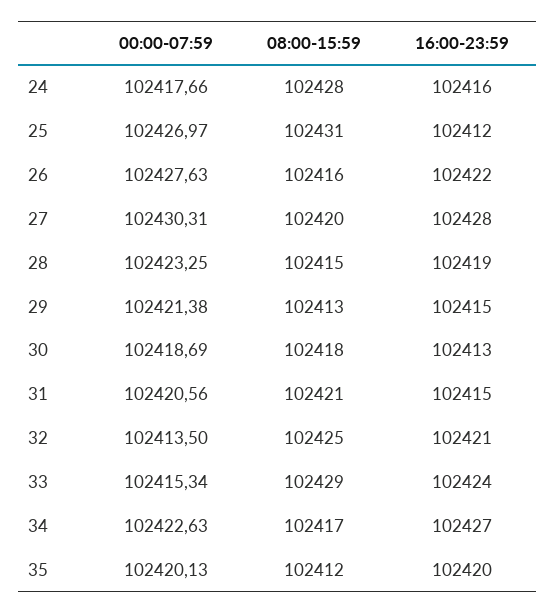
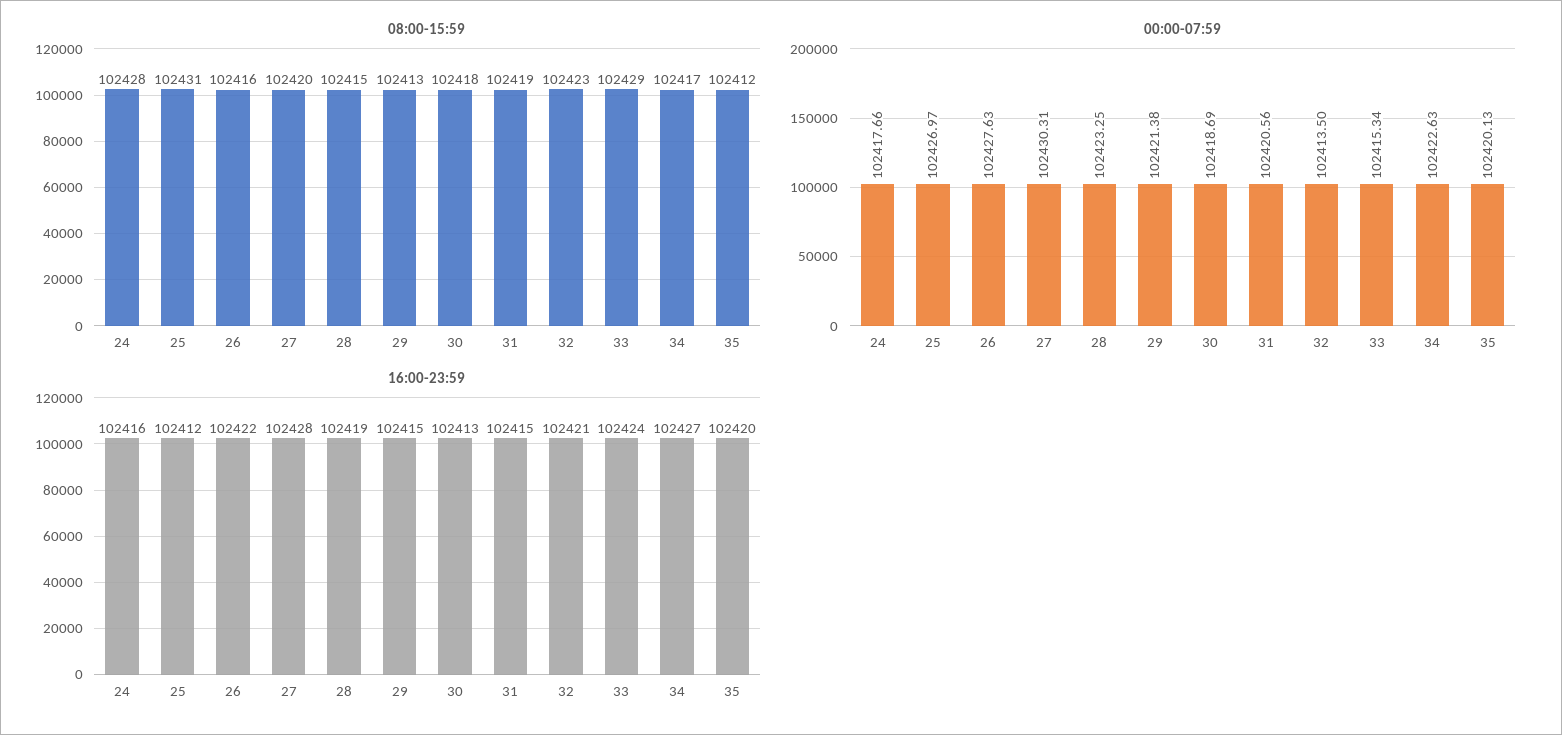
  {
    "00:00-07:59": {
      "24": 102417.66,
      "25": 102426.97,
      "26": 102427.63,
      "27": 102430.31,
      "28": 102423.25,
      "29": 102421.38,
      "30": 102418.69,
      "31": 102420.56,
      "32": 102413.5,
      "33": 102415.34,
      "34": 102422.63,
      "35": 102420.13
    },
    "08:00-15:59": {
      "24": 102428,
      "25": 102431,
      "26": 102416,
      "27": 102420,
      "28": 102415,
      "29": 102413,
      "30": 102418,
-     "31": 102421,
+     "31": 102419,
-     "32": 102425,
+     "32": 102423,
      "33": 102429,
      "34": 102417,
      "35": 102412
    },
    "16:00-23:59": {
      "24": 102416,
      "25": 102412,
      "26": 102422,
      "27": 102428,
      "28": 102419,
      "29": 102415,
      "30": 102413,
      "31": 102415,
      "32": 102421,
      "33": 102424,
      "34": 102427,
      "35": 102420
    }
  }

